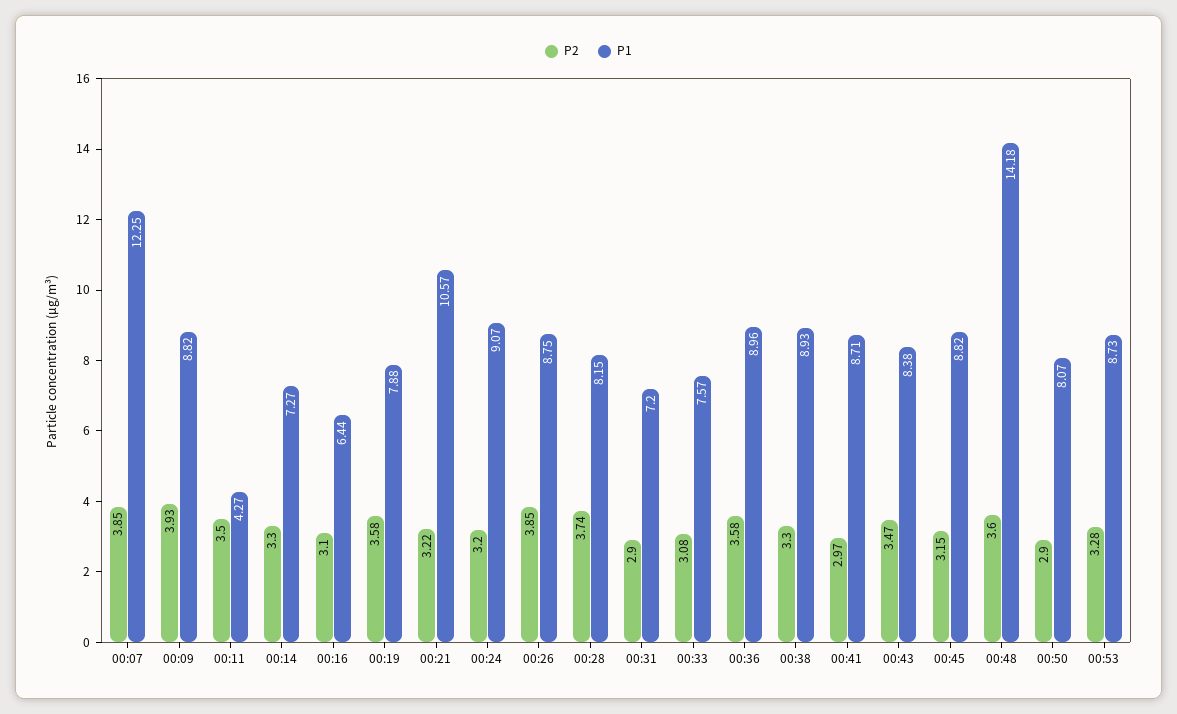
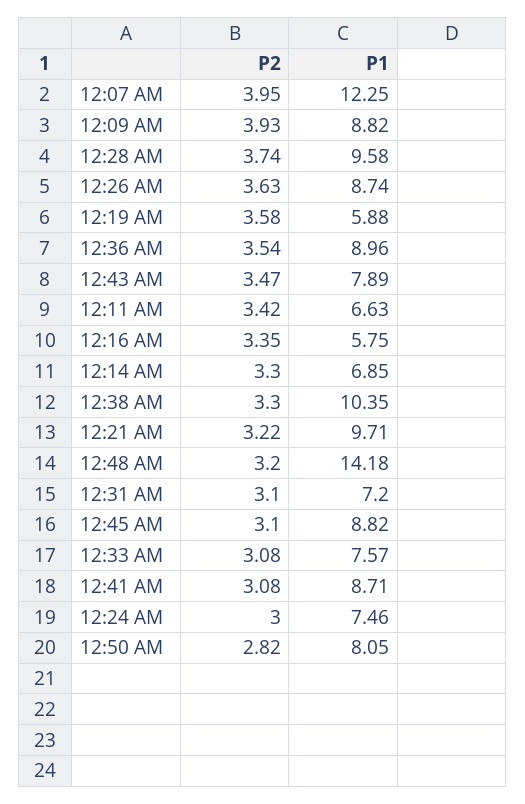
  {
    "P2": {
-     "00:07": 3.85,
+     "00:07": 3.95,
      "00:09": 3.93,
-     "00:11": 3.5,
+     "00:11": 3.42,
      "00:14": 3.3,
-     "00:16": 3.1,
+     "00:16": 3.35,
      "00:19": 3.58,
      "00:21": 3.22,
-     "00:24": 3.2,
+     "00:24": 3,
-     "00:26": 3.85,
+     "00:26": 3.63,
      "00:28": 3.74,
-     "00:31": 2.9,
+     "00:31": 3.1,
      "00:33": 3.08,
-     "00:36": 3.58,
+     "00:36": 3.54,
      "00:38": 3.3,
-     "00:41": 2.97,
+     "00:41": 3.08,
      "00:43": 3.47,
-     "00:45": 3.15,
+     "00:45": 3.1,
-     "00:48": 3.6,
+     "00:48": 3.2,
-     "00:50": 2.9,
+     "00:50": 2.82
-     "00:53": 3.28
    },
    "P1": {
      "00:07": 12.25,
      "00:09": 8.82,
-     "00:11": 4.27,
+     "00:11": 6.63,
-     "00:14": 7.27,
+     "00:14": 6.85,
-     "00:16": 6.44,
+     "00:16": 5.75,
-     "00:19": 7.88,
+     "00:19": 5.88,
-     "00:21": 10.57,
+     "00:21": 9.71,
-     "00:24": 9.07,
+     "00:24": 7.46,
-     "00:26": 8.75,
+     "00:26": 8.74,
-     "00:28": 8.15,
+     "00:28": 9.58,
      "00:31": 7.2,
      "00:33": 7.57,
      "00:36": 8.96,
-     "00:38": 8.93,
+     "00:38": 10.35,
      "00:41": 8.71,
-     "00:43": 8.38,
+     "00:43": 7.89,
      "00:45": 8.82,
      "00:48": 14.18,
-     "00:50": 8.07,
+     "00:50": 8.05
-     "00:53": 8.73
    }
  }

